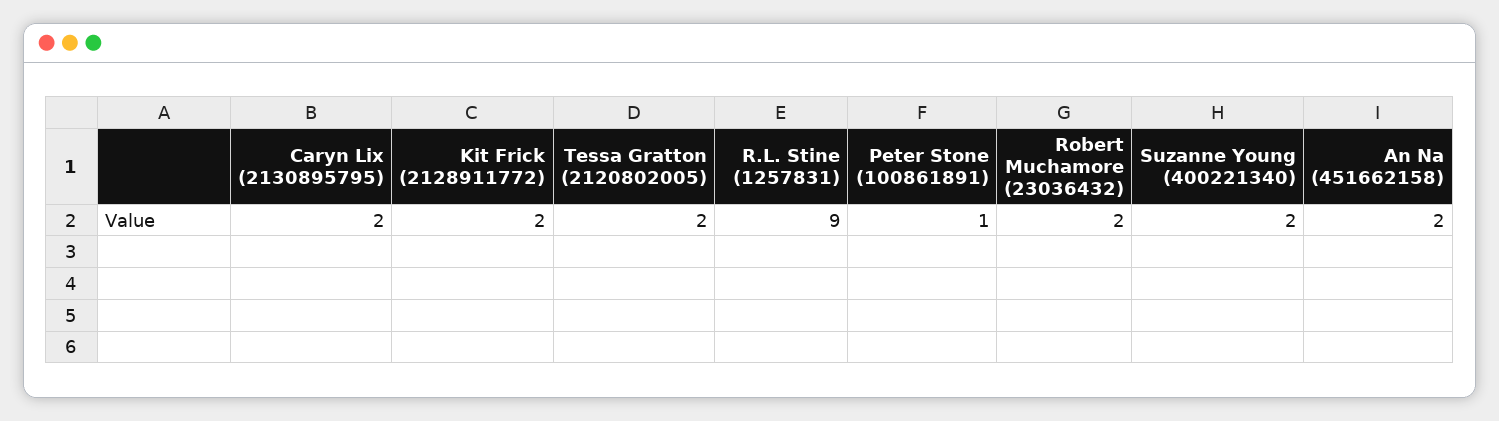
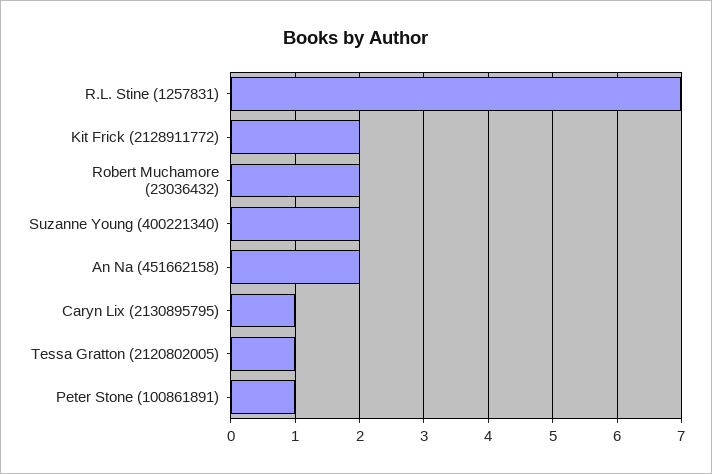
  {
-   "Caryn Lix (2130895795)": 2,
+   "Caryn Lix (2130895795)": 1,
    "Kit Frick (2128911772)": 2,
-   "Tessa Gratton (2120802005)": 2,
+   "Tessa Gratton (2120802005)": 1,
-   "R.L. Stine (1257831)": 9,
+   "R.L. Stine (1257831)": 7,
    "Peter Stone (100861891)": 1,
    "Robert Muchamore (23036432)": 2,
    "Suzanne Young (400221340)": 2,
    "An Na (451662158)": 2
  }

